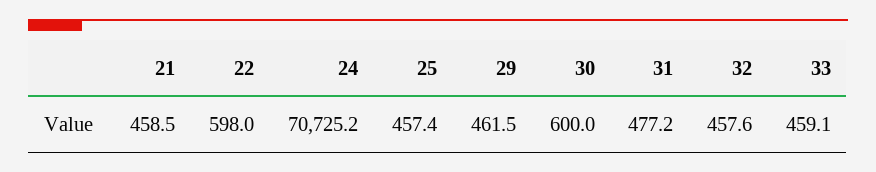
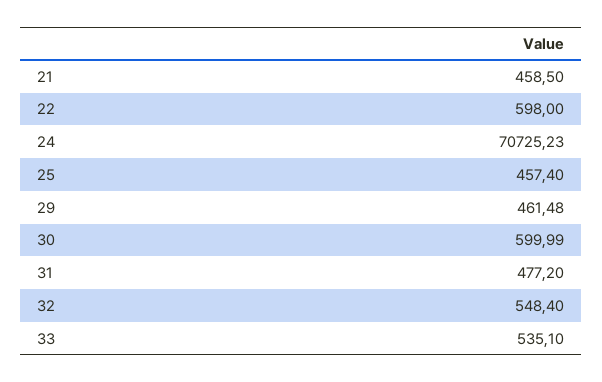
  {
    "21": 458.5,
    "22": 598,
    "24": 70725.23,
    "25": 457.4,
    "29": 461.48,
    "30": 599.99,
    "31": 477.2,
-   "32": 457.6,
+   "32": 548.4,
-   "33": 459.1
+   "33": 535.1
  }

